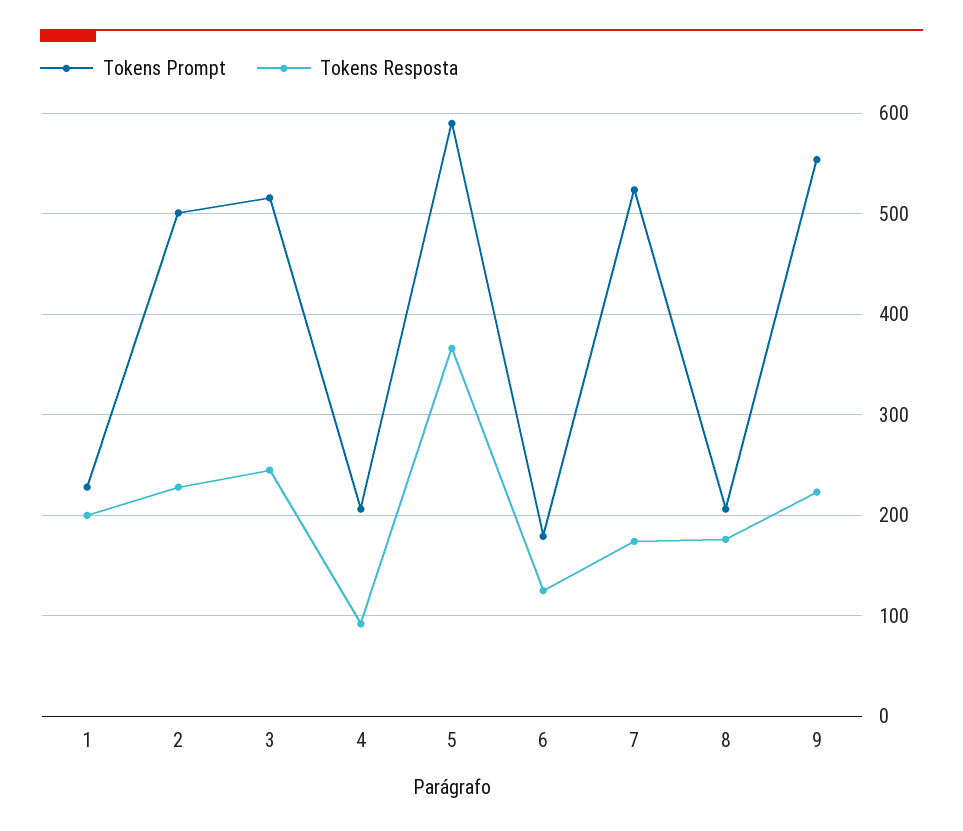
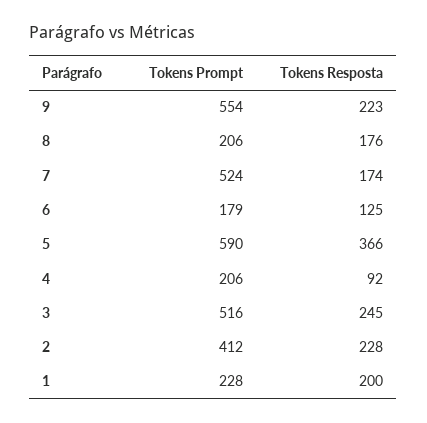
  {
    "Tokens Prompt": {
      "1": 228,
-     "2": 500,
+     "2": 412,
      "3": 516,
      "4": 206,
      "5": 590,
      "6": 179,
      "7": 524,
      "8": 206,
      "9": 554
    },
    "Tokens Resposta": {
      "1": 200,
      "2": 228,
      "3": 245,
      "4": 92,
      "5": 366,
      "6": 125,
      "7": 174,
      "8": 176,
      "9": 223
    }
  }

